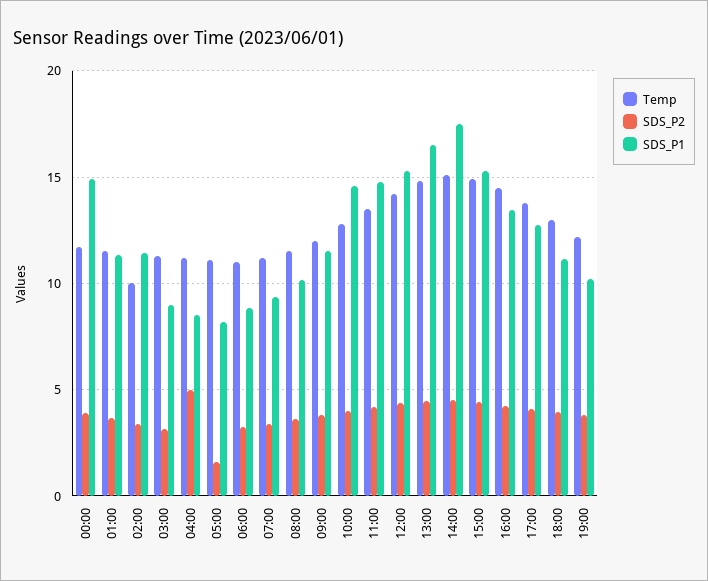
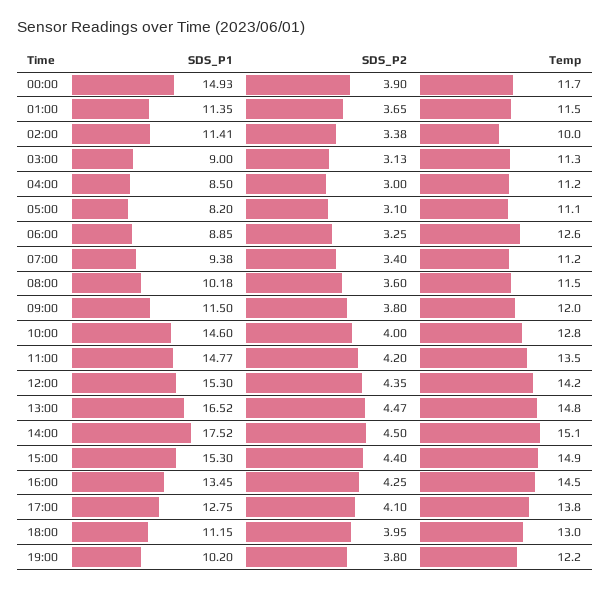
  {
    "Temp": {
      "00:00": 11.7,
      "01:00": 11.5,
      "02:00": 10,
      "03:00": 11.3,
      "04:00": 11.2,
      "05:00": 11.1,
-     "06:00": 11,
+     "06:00": 12.6,
      "07:00": 11.2,
      "08:00": 11.5,
      "09:00": 12,
      "10:00": 12.8,
      "11:00": 13.5,
      "12:00": 14.2,
      "13:00": 14.8,
      "14:00": 15.1,
      "15:00": 14.9,
      "16:00": 14.5,
      "17:00": 13.8,
      "18:00": 13,
      "19:00": 12.2
    },
    "SDS_P2": {
      "00:00": 3.9,
      "01:00": 3.65,
      "02:00": 3.38,
      "03:00": 3.13,
-     "04:00": 5,
+     "04:00": 3,
-     "05:00": 1.5,
+     "05:00": 3.1,
      "06:00": 3.25,
      "07:00": 3.4,
      "08:00": 3.6,
      "09:00": 3.8,
      "10:00": 4,
      "11:00": 4.2,
      "12:00": 4.35,
      "13:00": 4.47,
      "14:00": 4.5,
      "15:00": 4.4,
      "16:00": 4.25,
      "17:00": 4.1,
      "18:00": 3.95,
      "19:00": 3.8
    },
    "SDS_P1": {
      "00:00": 14.93,
      "01:00": 11.35,
      "02:00": 11.41,
      "03:00": 9,
      "04:00": 8.5,
      "05:00": 8.2,
      "06:00": 8.85,
      "07:00": 9.38,
      "08:00": 10.18,
      "09:00": 11.5,
      "10:00": 14.6,
      "11:00": 14.77,
      "12:00": 15.3,
      "13:00": 16.52,
      "14:00": 17.52,
      "15:00": 15.3,
      "16:00": 13.45,
      "17:00": 12.75,
      "18:00": 11.15,
      "19:00": 10.2
    }
  }

